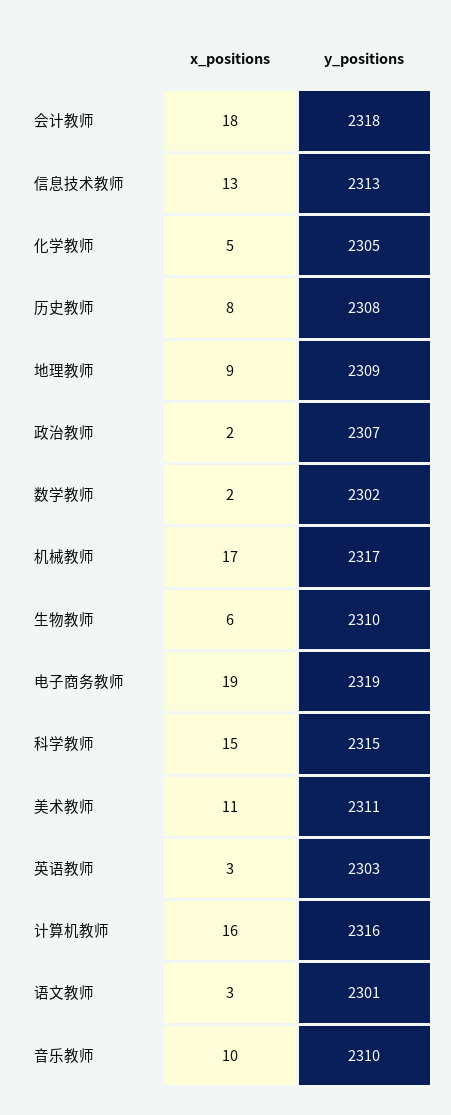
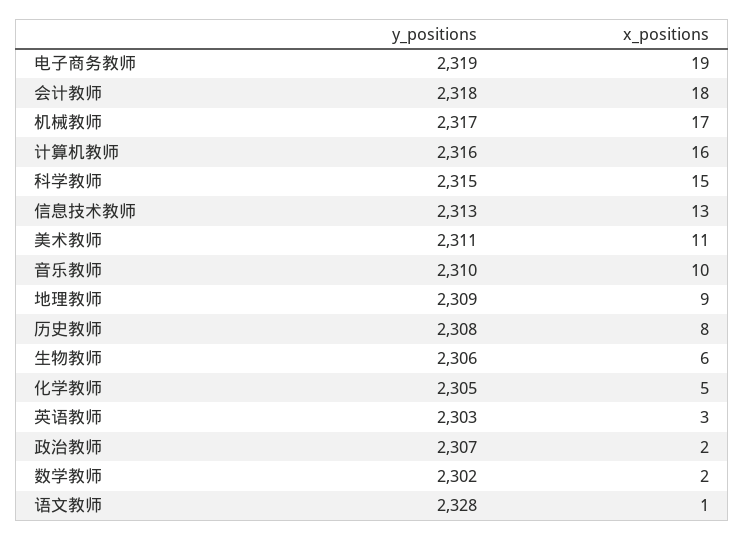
  {
    "x_positions": {
      "会计教师": 18,
      "信息技术教师": 13,
      "化学教师": 5,
      "历史教师": 8,
      "地理教师": 9,
      "政治教师": 2,
      "数学教师": 2,
      "机械教师": 17,
      "生物教师": 6,
      "电子商务教师": 19,
      "科学教师": 15,
      "美术教师": 11,
      "英语教师": 3,
      "计算机教师": 16,
-     "语文教师": 3,
+     "语文教师": 1,
      "音乐教师": 10
    },
    "y_positions": {
      "会计教师": 2318,
      "信息技术教师": 2313,
      "化学教师": 2305,
      "历史教师": 2308,
      "地理教师": 2309,
      "政治教师": 2307,
      "数学教师": 2302,
      "机械教师": 2317,
-     "生物教师": 2310,
+     "生物教师": 2306,
      "电子商务教师": 2319,
      "科学教师": 2315,
      "美术教师": 2311,
      "英语教师": 2303,
      "计算机教师": 2316,
-     "语文教师": 2301,
+     "语文教师": 2328,
      "音乐教师": 2310
    }
  }

